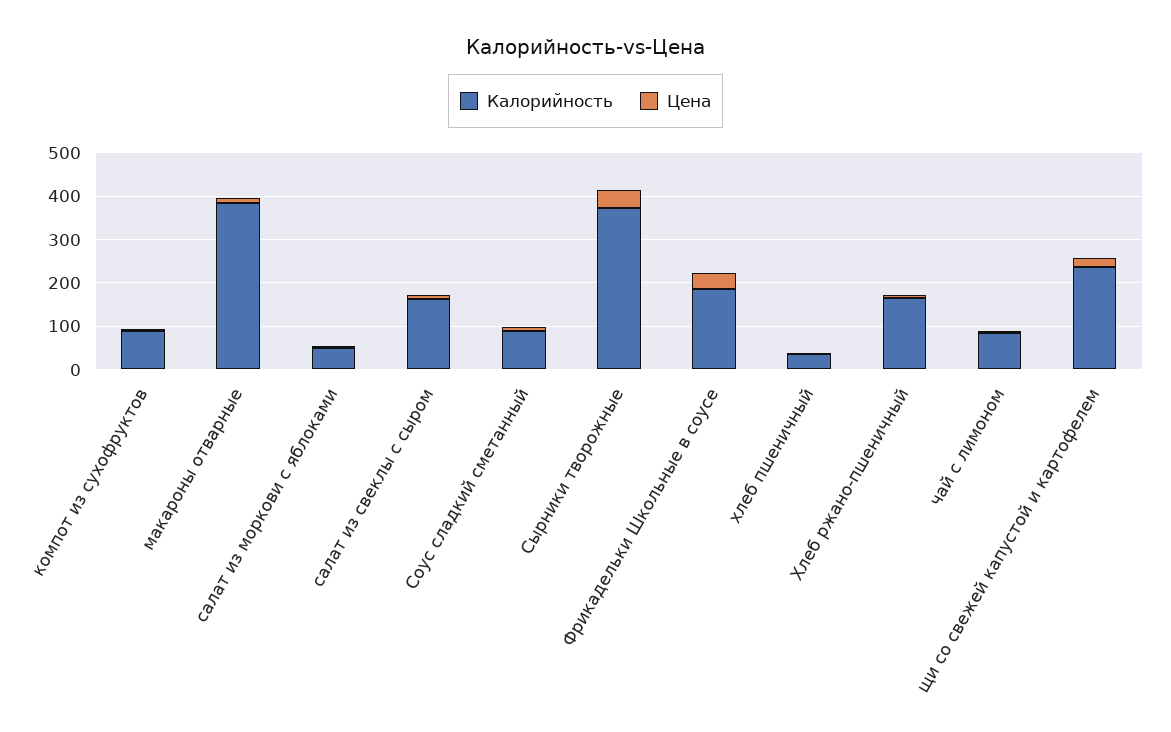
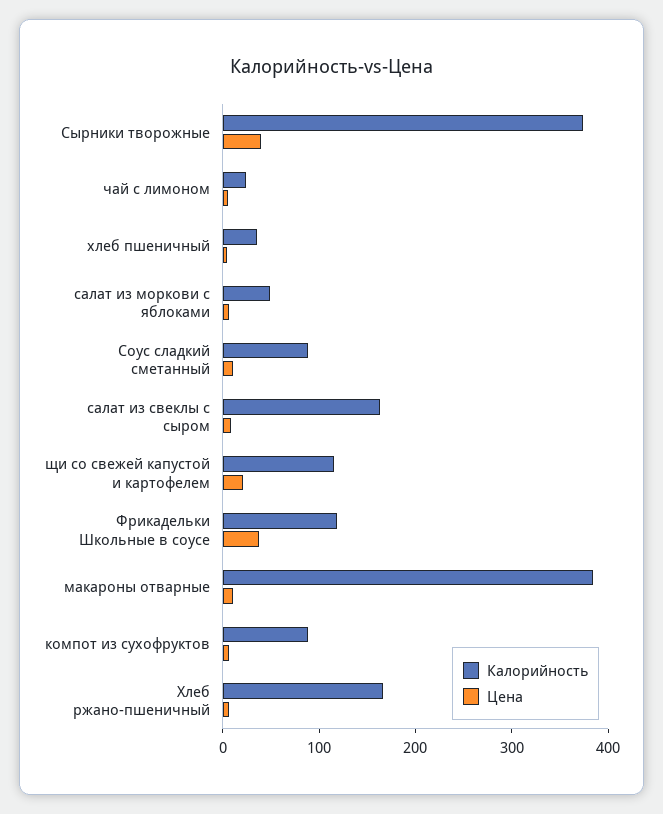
  {
    "Калорийность": {
      "компот из сухофруктов": 80,
      "макароны отварные": 380,
      "салат из моркови с яблоками": 40,
      "салат из свеклы с сыром": 160,
      "Соус сладкий сметанный": 80,
      "Сырники творожные": 380,
-     "Фрикадельки Школьные в соусе": 180,
+     "Фрикадельки Школьные в соусе": 120,
      "хлеб пшеничный": 40,
      "Хлеб ржано-пшеничный": 160,
-     "чай с лимоном": 80,
+     "чай с лимоном": 20,
-     "щи со свежей капустой и картофелем": 240
+     "щи со свежей капустой и картофелем": 120
    },
    "Цена": {
      "компот из сухофруктов": 0,
      "макароны отварные": 20,
      "салат из моркови с яблоками": 0,
      "салат из свеклы с сыром": 0,
      "Соус сладкий сметанный": 20,
      "Сырники творожные": 40,
      "Фрикадельки Школьные в соусе": 40,
      "хлеб пшеничный": 0,
      "Хлеб ржано-пшеничный": 0,
      "чай с лимоном": 0,
      "щи со свежей капустой и картофелем": 20
    }
  }

